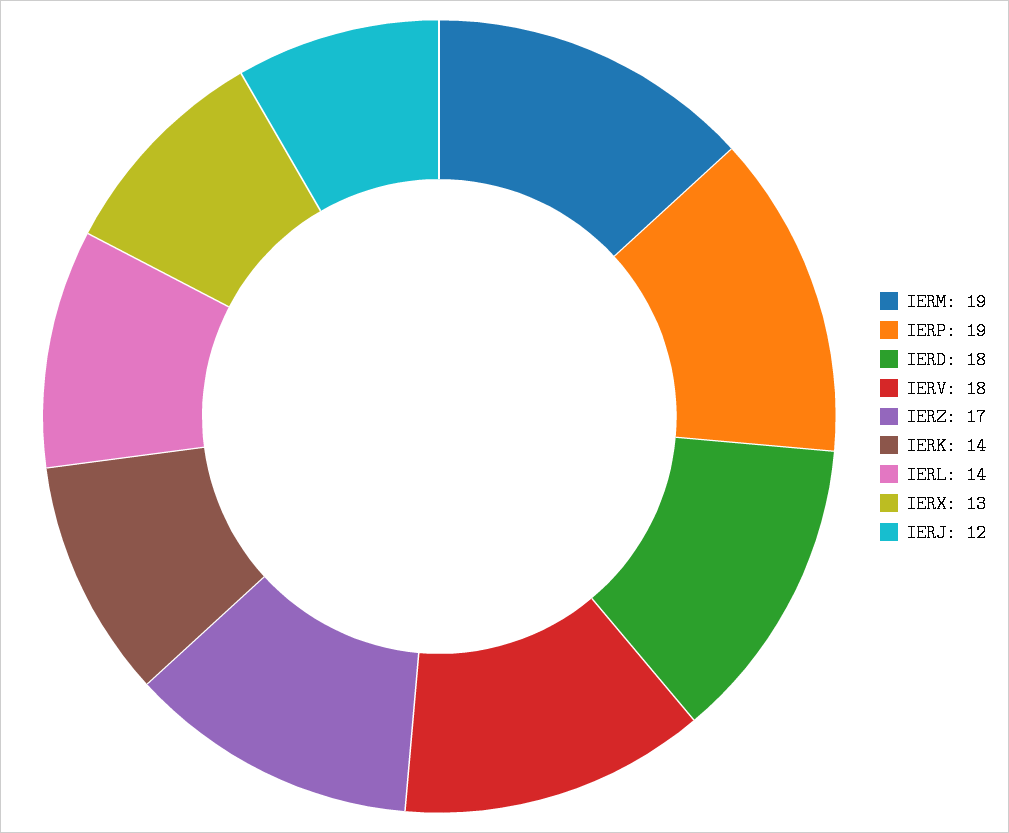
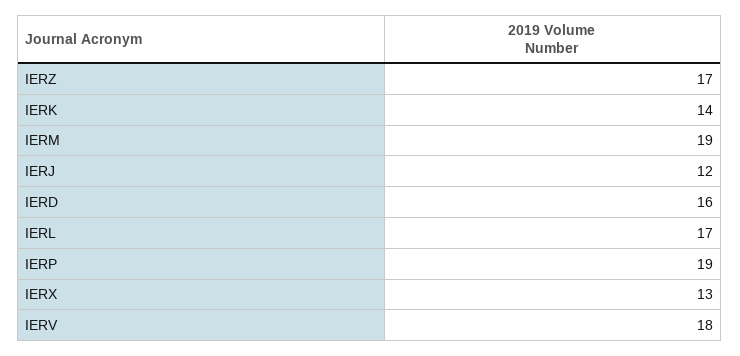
  {
    "IERM": 19,
    "IERP": 19,
-   "IERD": 18,
+   "IERD": 16,
    "IERV": 18,
    "IERZ": 17,
    "IERK": 14,
-   "IERL": 14,
+   "IERL": 17,
    "IERX": 13,
    "IERJ": 12
  }

